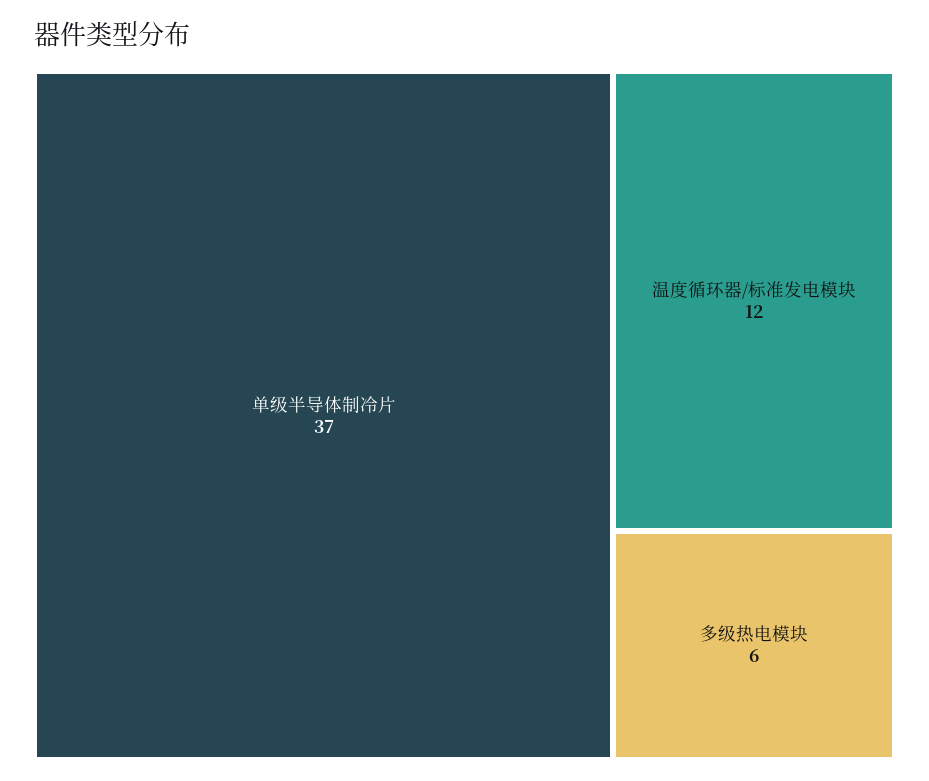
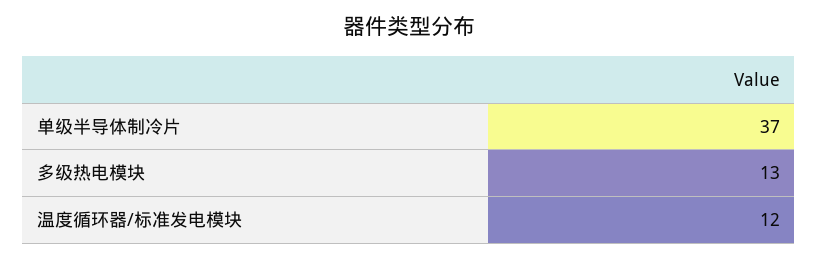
  {
    "单级半导体制冷片": 37,
    "温度循环器/标准发电模块": 12,
-   "多级热电模块": 6
+   "多级热电模块": 13
  }

